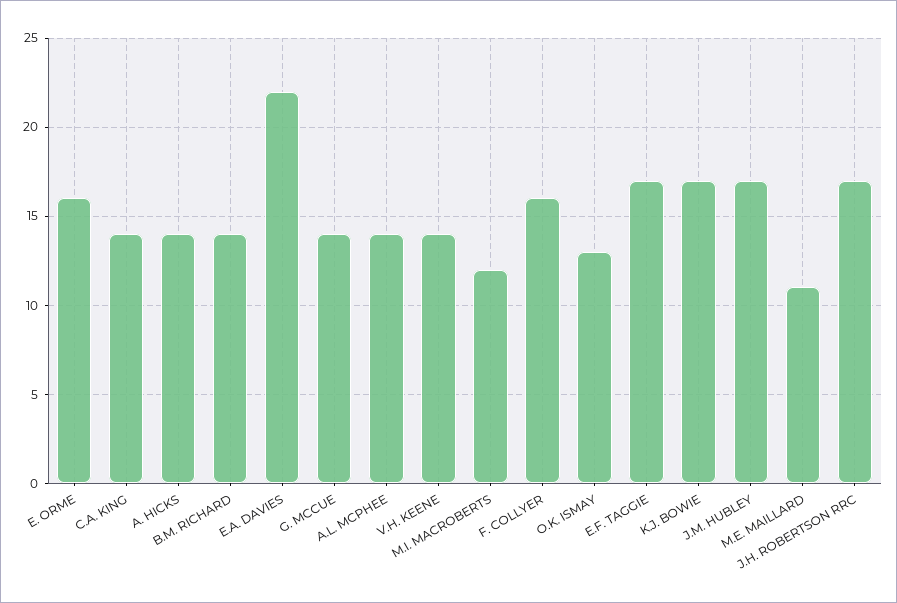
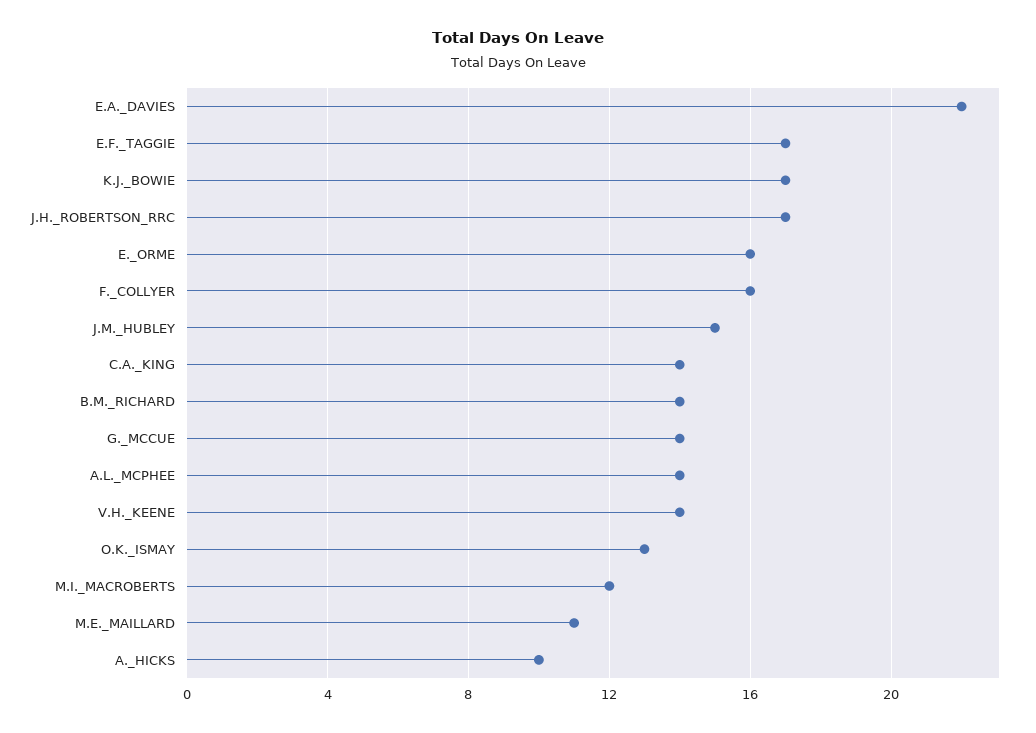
  {
    "E. ORME": 16,
    "C.A. KING": 14,
-   "A. HICKS": 14,
+   "A. HICKS": 10,
    "B.M. RICHARD": 14,
    "E.A. DAVIES": 22,
    "G. MCCUE": 14,
    "A.L. MCPHEE": 14,
    "V.H. KEENE": 14,
    "M.I. MACROBERTS": 12,
    "F. COLLYER": 16,
    "O.K. ISMAY": 13,
    "E.F. TAGGIE": 17,
    "K.J. BOWIE": 17,
-   "J.M. HUBLEY": 17,
+   "J.M. HUBLEY": 15,
    "M.E. MAILLARD": 11,
    "J.H. ROBERTSON RRC": 17
  }

